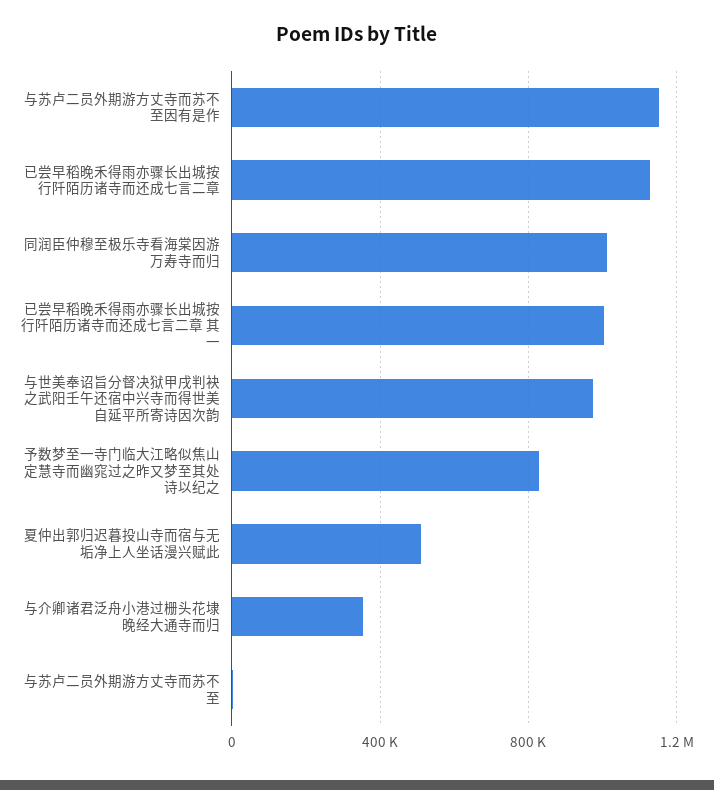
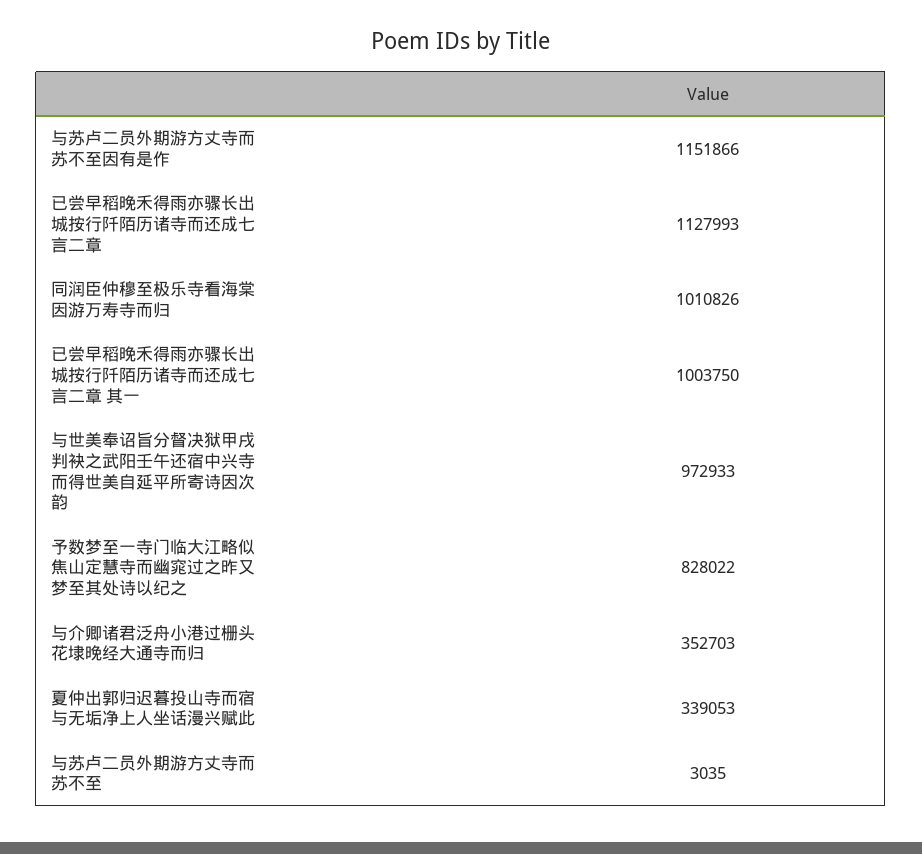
  {
    "与苏卢二员外期游方丈寺而苏不至因有是作": 1151866,
    "已尝早稻晚禾得雨亦骤长出城按行阡陌历诸寺而还成七言二章": 1127993,
    "同润臣仲穆至极乐寺看海棠因游万寿寺而归": 1010826,
    "已尝早稻晚禾得雨亦骤长出城按行阡陌历诸寺而还成七言二章 其一": 1003750,
    "与世美奉诏旨分督决狱甲戌判袂之武阳壬午还宿中兴寺而得世美自延平所寄诗因次韵": 972933,
    "予数梦至一寺门临大江略似焦山定慧寺而幽窕过之昨又梦至其处诗以纪之": 828022,
-   "夏仲出郭归迟暮投山寺而宿与无垢净上人坐话漫兴赋此": 500000,
+   "夏仲出郭归迟暮投山寺而宿与无垢净上人坐话漫兴赋此": 339053,
    "与介卿诸君泛舟小港过栅头花埭晚经大通寺而归": 352703,
    "与苏卢二员外期游方丈寺而苏不至": 3035
  }

